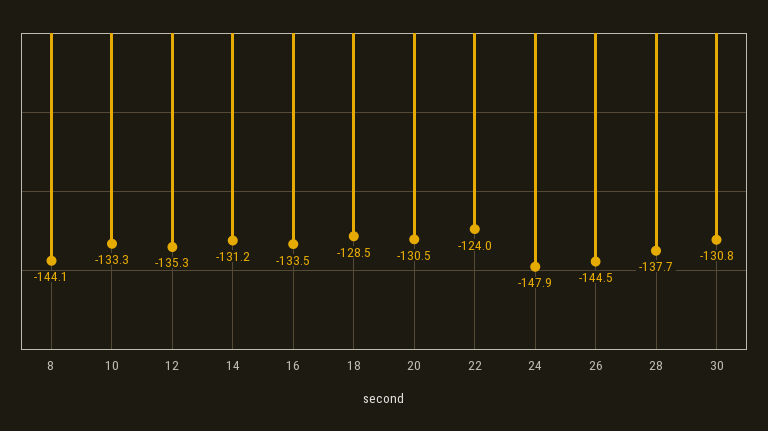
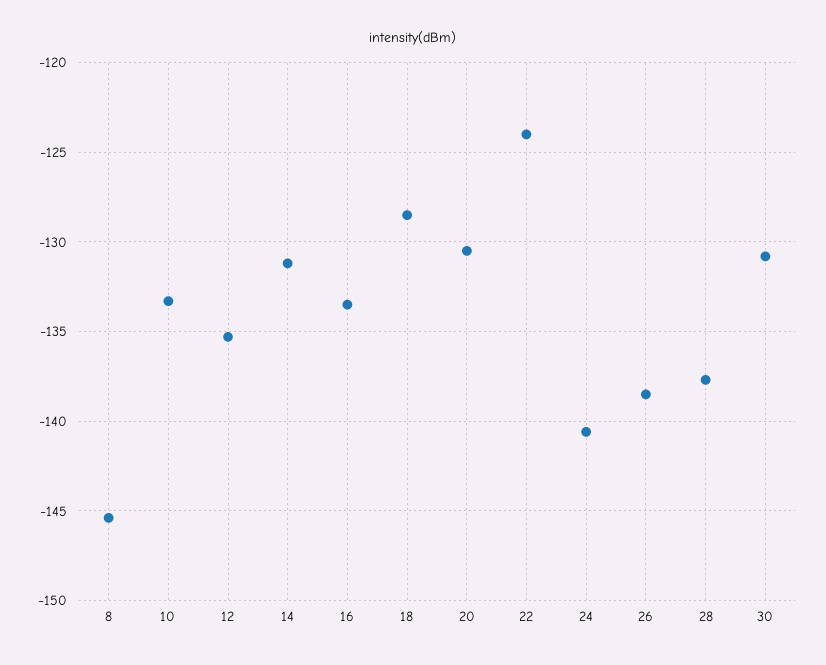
  {
-   "8": -144.1,
+   "8": -145.5,
    "10": -133.3,
    "12": -135.3,
    "14": -131.2,
    "16": -133.5,
    "18": -128.5,
    "20": -130.5,
    "22": -124,
-   "24": -147.9,
+   "24": -140.5,
-   "26": -144.5,
+   "26": -138.5,
    "28": -137.7,
    "30": -130.8
  }

